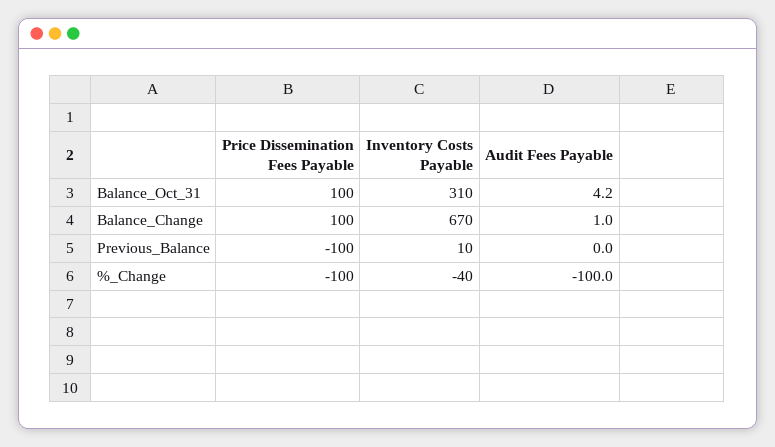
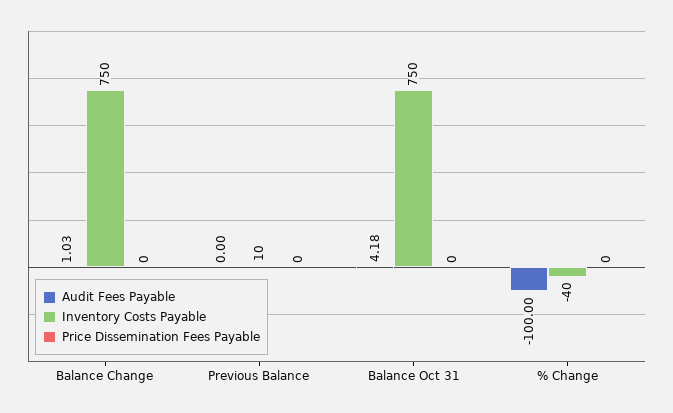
  {
    "Price Dissemination Fees Payable": {
-     "Balance_Oct_31": 100,
+     "Balance_Oct_31": 0,
-     "Balance_Change": 100,
+     "Balance_Change": 0,
-     "Previous_Balance": -100,
+     "Previous_Balance": 0,
-     "%_Change": -100
+     "%_Change": 0
    },
    "Inventory Costs Payable": {
-     "Balance_Oct_31": 310,
+     "Balance_Oct_31": 750,
-     "Balance_Change": 670,
+     "Balance_Change": 750,
      "Previous_Balance": 10,
      "%_Change": -40
    },
    "Audit Fees Payable": {
      "Balance_Oct_31": 4.18,
      "Balance_Change": 1.03,
      "Previous_Balance": 0,
      "%_Change": -100
    }
  }

